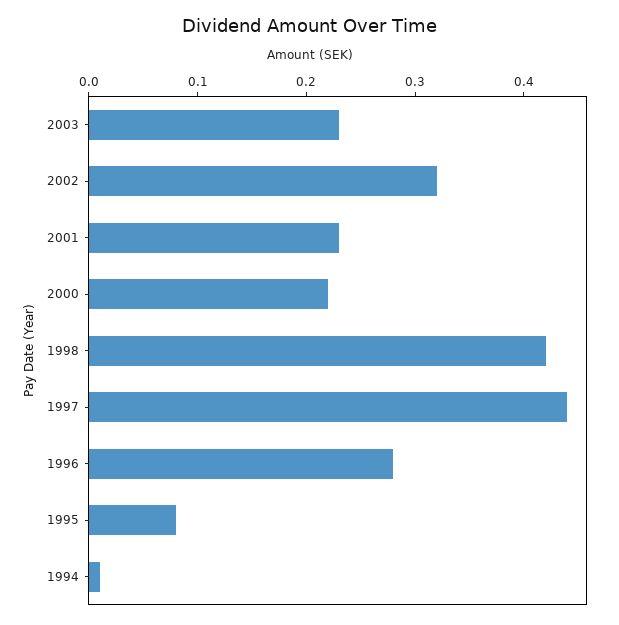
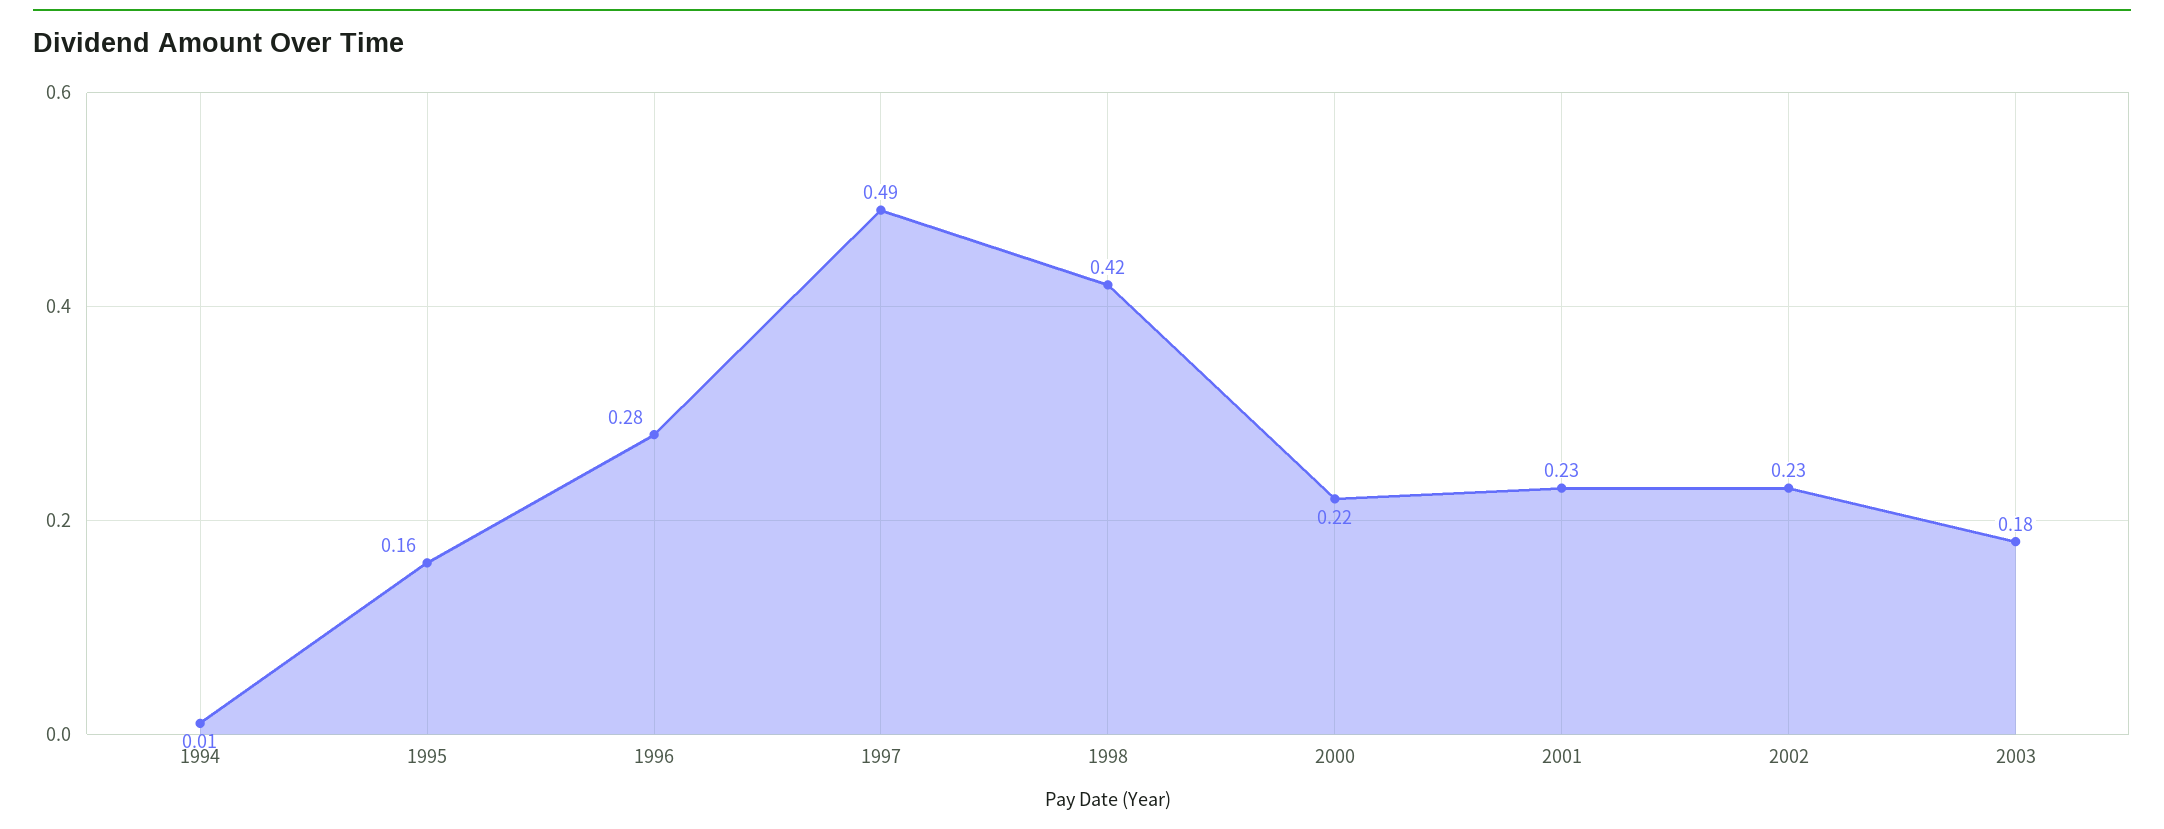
  {
-   "2003": 0.23,
+   "2003": 0.18,
-   "2002": 0.32,
+   "2002": 0.23,
    "2001": 0.23,
    "2000": 0.22,
    "1998": 0.42,
-   "1997": 0.44,
+   "1997": 0.49,
    "1996": 0.28,
-   "1995": 0.08,
+   "1995": 0.16,
    "1994": 0.01
  }

